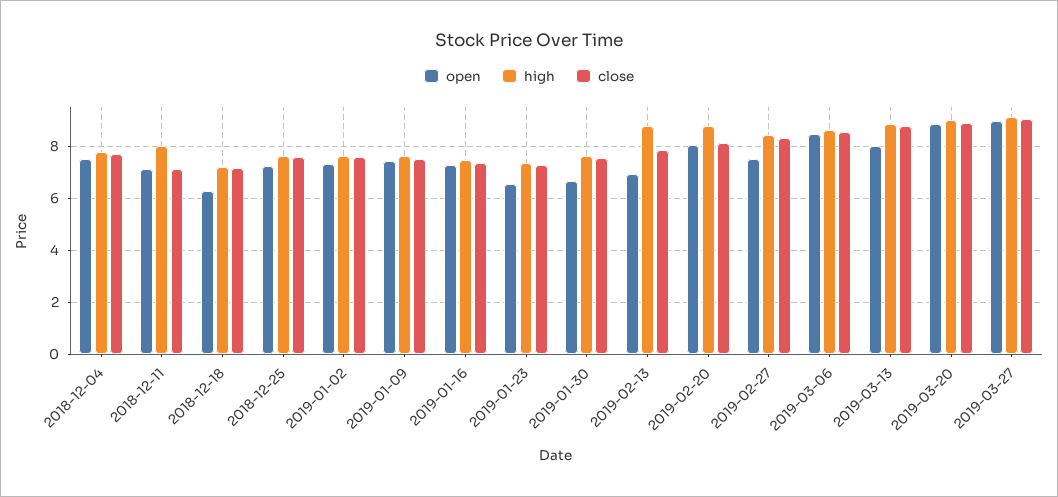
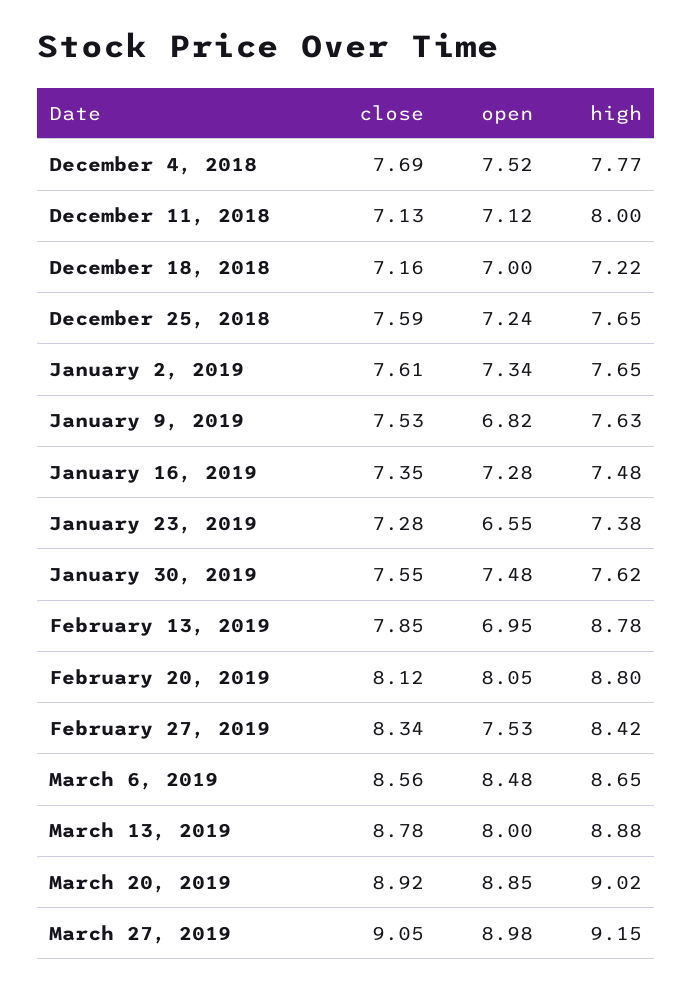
  {
    "open": {
      "2018-12-04": 7.52,
      "2018-12-11": 7.12,
-     "2018-12-18": 6.25,
+     "2018-12-18": 7,
      "2018-12-25": 7.24,
      "2019-01-02": 7.34,
-     "2019-01-09": 7.5,
+     "2019-01-09": 6.82,
      "2019-01-16": 7.28,
      "2019-01-23": 6.55,
-     "2019-01-30": 6.75,
+     "2019-01-30": 7.48,
      "2019-02-13": 6.95,
      "2019-02-20": 8.05,
      "2019-02-27": 7.53,
      "2019-03-06": 8.48,
      "2019-03-13": 8,
      "2019-03-20": 8.85,
      "2019-03-27": 8.98
    },
    "high": {
      "2018-12-04": 7.77,
      "2018-12-11": 8,
      "2018-12-18": 7.22,
      "2018-12-25": 7.65,
      "2019-01-02": 7.65,
      "2019-01-09": 7.63,
      "2019-01-16": 7.48,
      "2019-01-23": 7.38,
      "2019-01-30": 7.62,
      "2019-02-13": 8.78,
      "2019-02-20": 8.8,
      "2019-02-27": 8.42,
      "2019-03-06": 8.65,
      "2019-03-13": 8.88,
      "2019-03-20": 9.02,
      "2019-03-27": 9.15
    },
    "close": {
      "2018-12-04": 7.69,
      "2018-12-11": 7.13,
      "2018-12-18": 7.16,
      "2018-12-25": 7.59,
      "2019-01-02": 7.61,
      "2019-01-09": 7.53,
      "2019-01-16": 7.35,
      "2019-01-23": 7.28,
      "2019-01-30": 7.55,
      "2019-02-13": 7.85,
      "2019-02-20": 8.12,
      "2019-02-27": 8.34,
      "2019-03-06": 8.56,
      "2019-03-13": 8.78,
      "2019-03-20": 8.92,
      "2019-03-27": 9.05
    }
  }

